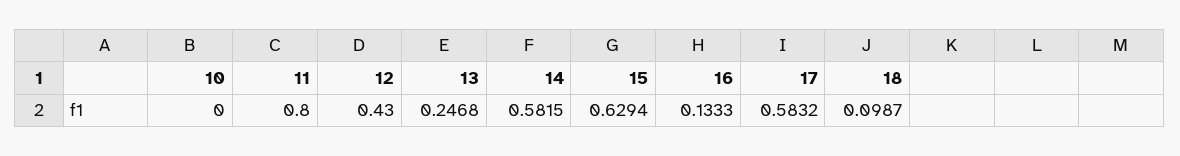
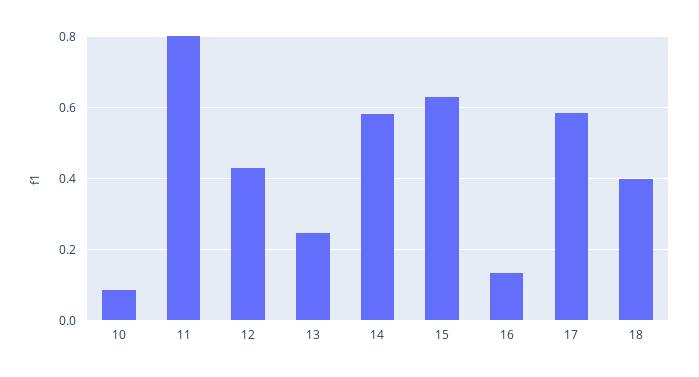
  {
-   "10": 0,
+   "10": 0.08,
    "11": 0.8,
    "12": 0.43,
    "13": 0.2468,
    "14": 0.5815,
    "15": 0.6294,
    "16": 0.1333,
    "17": 0.5832,
-   "18": 0.0987
+   "18": 0.4
  }

